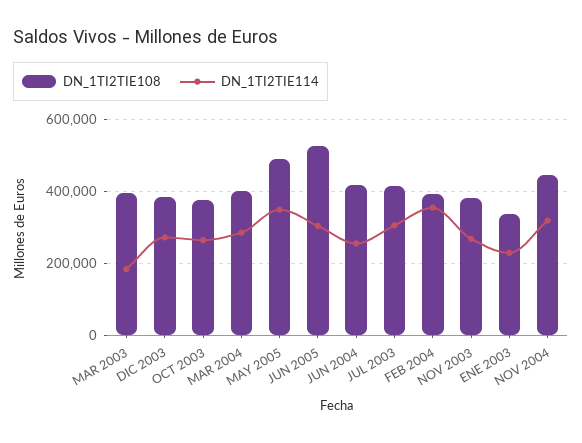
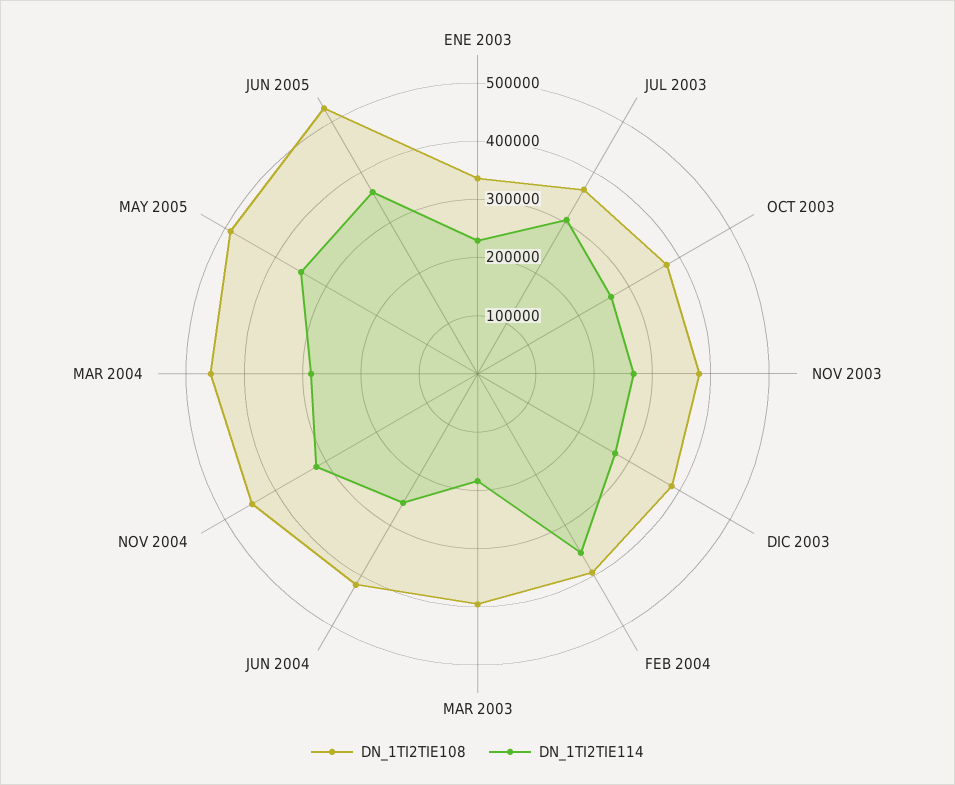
  {
    "DN_1TI2TIE108": {
      "MAR 2003": 400000,
      "DIC 2003": 380000,
      "OCT 2003": 380000,
-     "MAR 2004": 400000,
+     "MAR 2004": 460000,
      "MAY 2005": 480000,
      "JUN 2005": 520000,
      "JUN 2004": 420000,
-     "JUL 2003": 420000,
+     "JUL 2003": 360000,
      "FEB 2004": 400000,
      "NOV 2003": 380000,
      "ENE 2003": 340000,
      "NOV 2004": 440000
    },
    "DN_1TI2TIE114": {
      "MAR 2003": 180000,
      "DIC 2003": 280000,
      "OCT 2003": 260000,
      "MAR 2004": 280000,
      "MAY 2005": 340000,
-     "JUN 2005": 300000,
+     "JUN 2005": 360000,
      "JUN 2004": 260000,
      "JUL 2003": 300000,
      "FEB 2004": 360000,
      "NOV 2003": 260000,
      "ENE 2003": 220000,
      "NOV 2004": 320000
    }
  }

